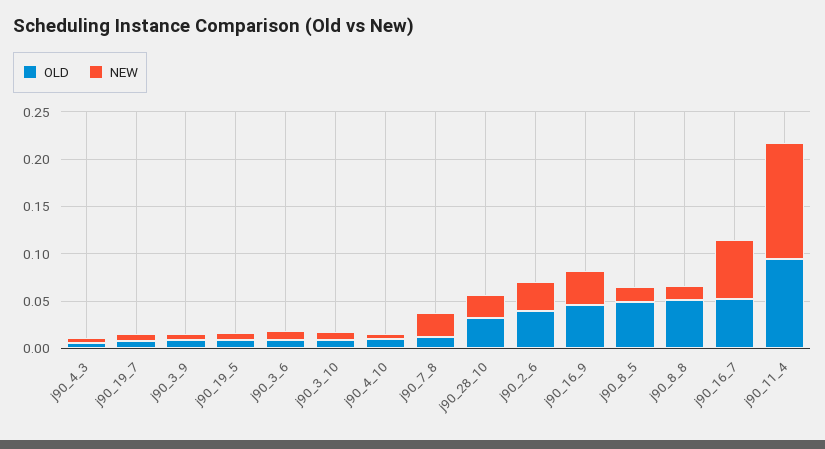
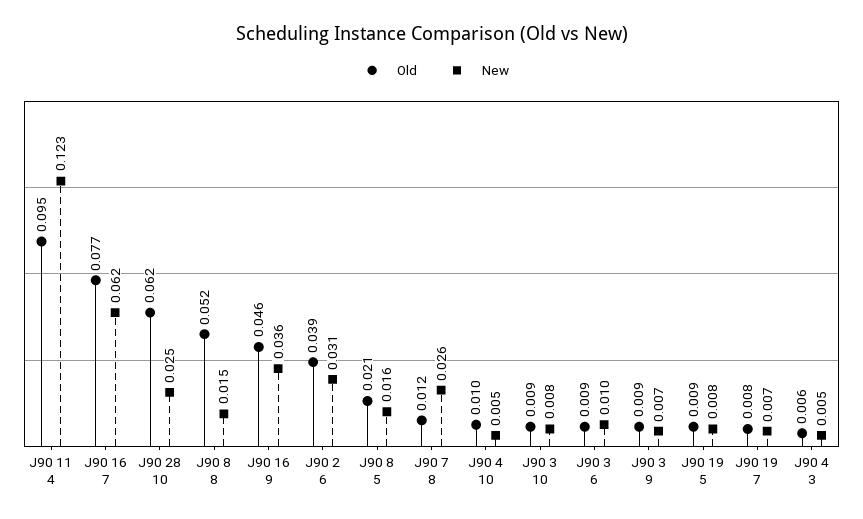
  {
    "OLD": {
      "j90_4_3": 0.006,
      "j90_19_7": 0.008,
      "j90_3_9": 0.009,
      "j90_19_5": 0.009,
      "j90_3_6": 0.009,
      "j90_3_10": 0.009,
      "j90_4_10": 0.01,
      "j90_7_8": 0.012,
-     "j90_28_10": 0.03,
+     "j90_28_10": 0.062,
      "j90_2_6": 0.039,
      "j90_16_9": 0.046,
-     "j90_8_5": 0.05,
+     "j90_8_5": 0.021,
      "j90_8_8": 0.052,
-     "j90_16_7": 0.05,
+     "j90_16_7": 0.077,
      "j90_11_4": 0.095
    },
    "NEW": {
      "j90_4_3": 0.005,
      "j90_19_7": 0.007,
      "j90_3_9": 0.007,
      "j90_19_5": 0.008,
      "j90_3_6": 0.01,
      "j90_3_10": 0.008,
      "j90_4_10": 0.005,
      "j90_7_8": 0.026,
      "j90_28_10": 0.025,
      "j90_2_6": 0.031,
      "j90_16_9": 0.036,
      "j90_8_5": 0.016,
      "j90_8_8": 0.015,
      "j90_16_7": 0.062,
      "j90_11_4": 0.123
    }
  }

